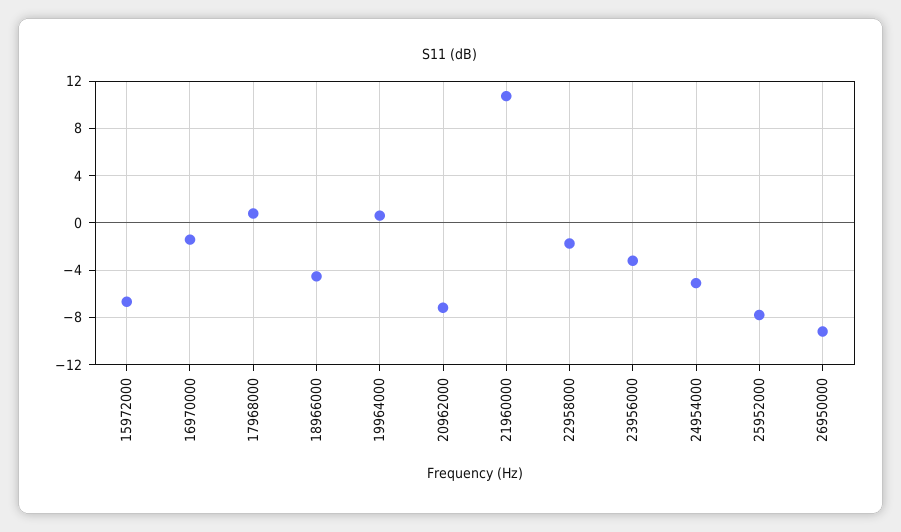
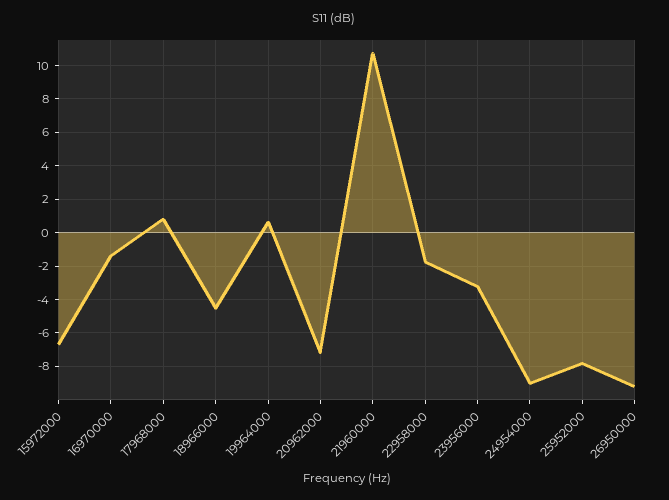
  {
    "15972000": -6.5,
    "16970000": -1.5,
    "17968000": 1,
    "18966000": -4.5,
    "19964000": 0.5,
    "20962000": -7,
    "21960000": 10.5,
    "22958000": -2,
    "23956000": -3,
-   "24954000": -5,
+   "24954000": -9,
    "25952000": -8,
    "26950000": -9
  }

